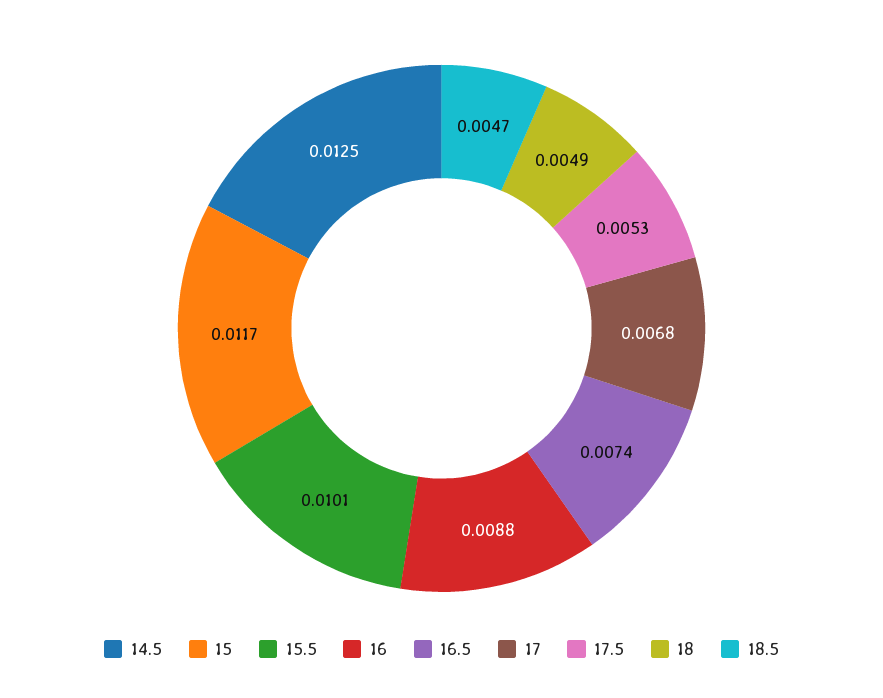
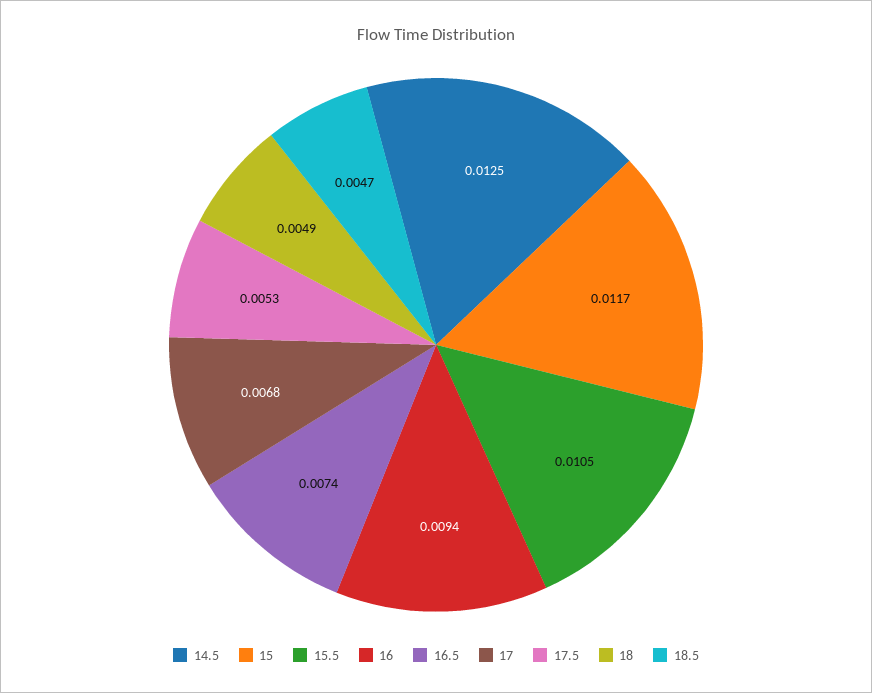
  {
    "14.5": 0.0125,
    "15": 0.0117,
-   "15.5": 0.0101,
+   "15.5": 0.0105,
-   "16": 0.0088,
+   "16": 0.0094,
    "16.5": 0.0074,
    "17": 0.0068,
    "17.5": 0.0053,
    "18": 0.0049,
    "18.5": 0.0047
  }

